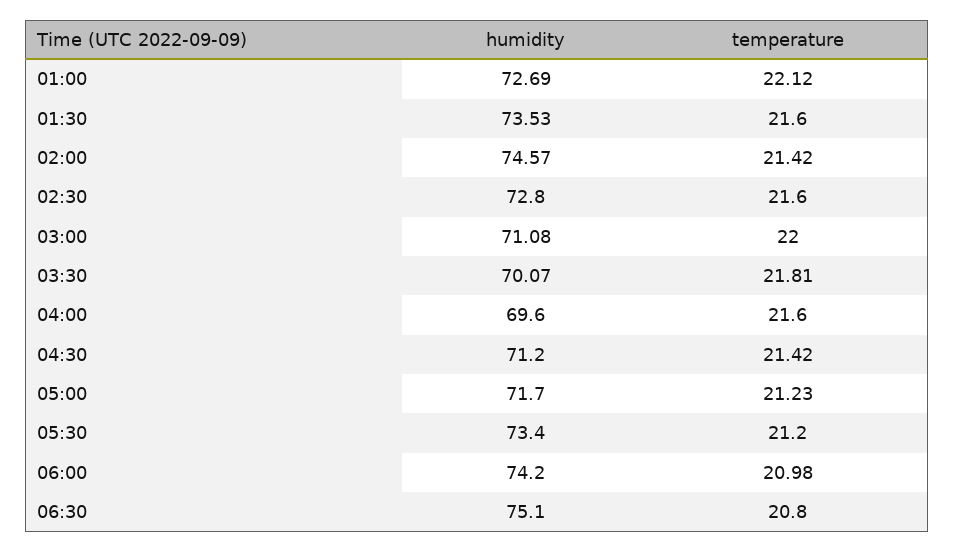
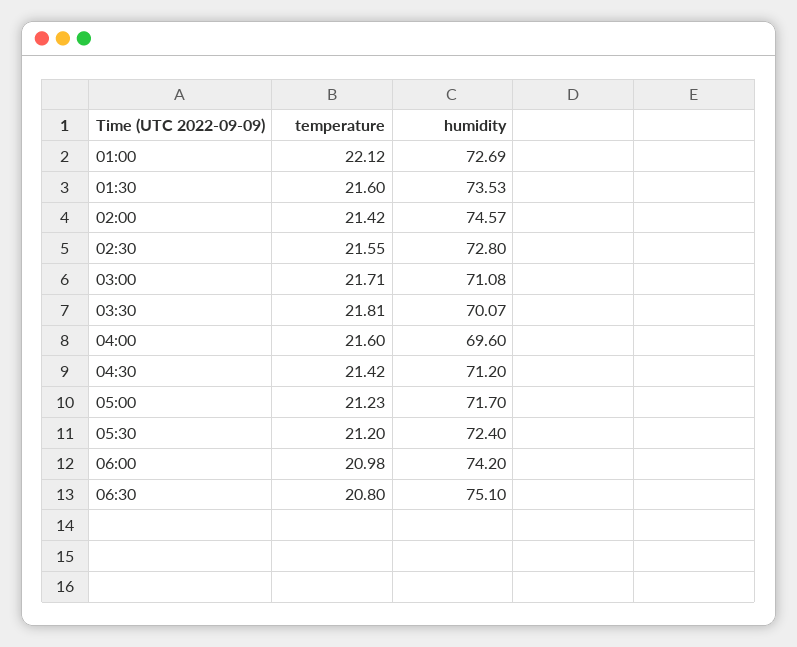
  {
    "humidity": {
      "01:00": 72.69,
      "01:30": 73.53,
      "02:00": 74.57,
      "02:30": 72.8,
      "03:00": 71.08,
      "03:30": 70.07,
      "04:00": 69.6,
      "04:30": 71.2,
      "05:00": 71.7,
-     "05:30": 73.4,
+     "05:30": 72.4,
      "06:00": 74.2,
      "06:30": 75.1
    },
    "temperature": {
      "01:00": 22.12,
      "01:30": 21.6,
      "02:00": 21.42,
-     "02:30": 21.6,
+     "02:30": 21.55,
-     "03:00": 22,
+     "03:00": 21.71,
      "03:30": 21.81,
      "04:00": 21.6,
      "04:30": 21.42,
      "05:00": 21.23,
      "05:30": 21.2,
      "06:00": 20.98,
      "06:30": 20.8
    }
  }

